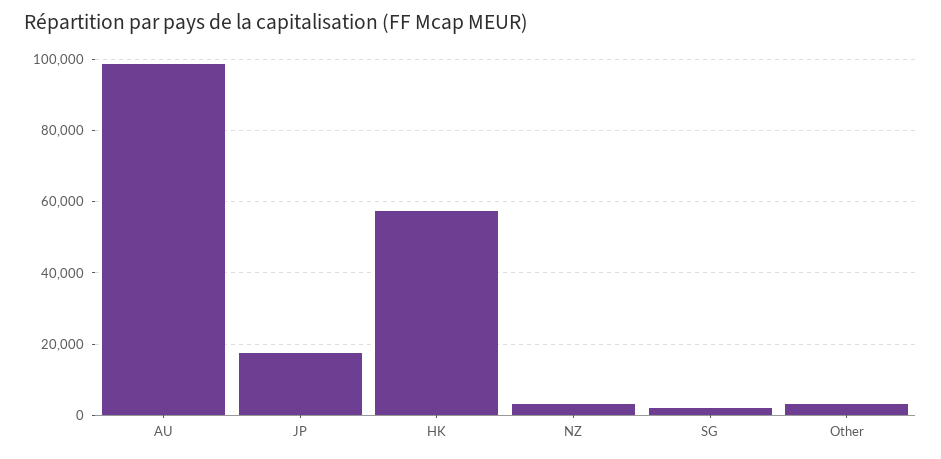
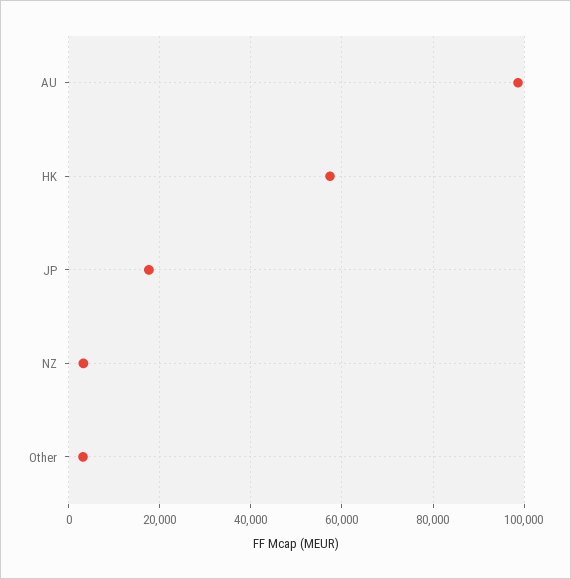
  {
    "AU": 98000,
    "JP": 18000,
    "HK": 58000,
    "NZ": 4000,
-   "SG": 2000,
    "Other": 4000
  }

